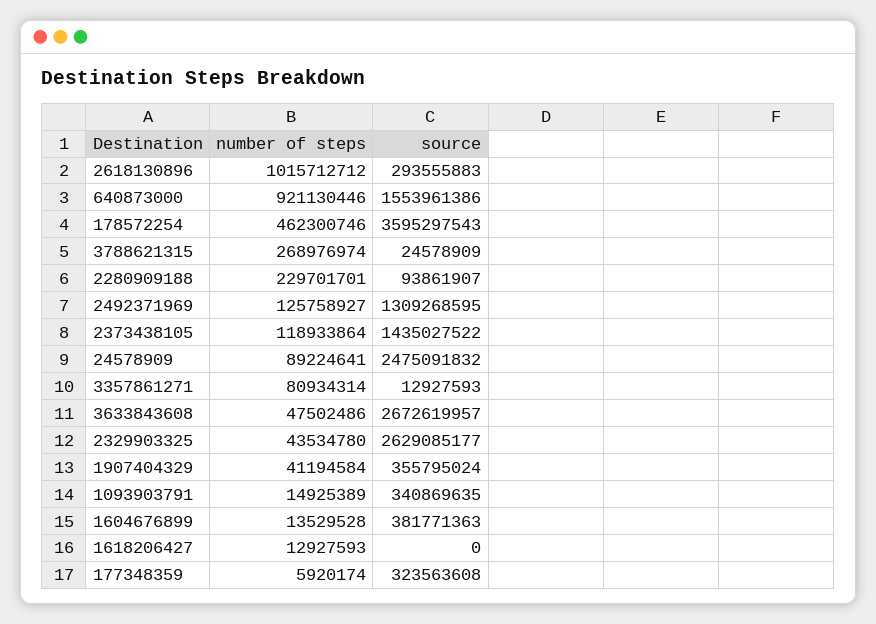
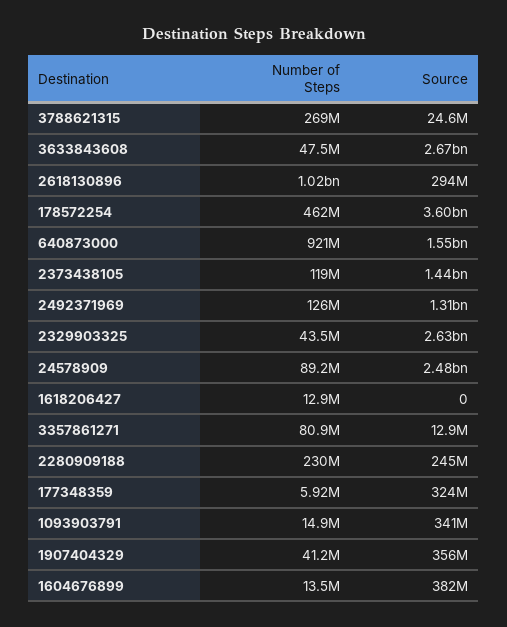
  {
    "number of steps": {
      "2618130896": 1015712712,
      "640873000": 921130446,
      "178572254": 462300746,
      "3788621315": 268976974,
      "2280909188": 229701701,
      "2492371969": 125758927,
      "2373438105": 118933864,
      "24578909": 89224641,
      "3357861271": 80934314,
      "3633843608": 47502486,
      "2329903325": 43534780,
      "1907404329": 41194584,
      "1093903791": 14925389,
      "1604676899": 13529528,
      "1618206427": 12927593,
      "177348359": 5920174
    },
    "source": {
      "2618130896": 293555883,
      "640873000": 1553961386,
      "178572254": 3595297543,
      "3788621315": 24578909,
-     "2280909188": 93861907,
+     "2280909188": 245000000,
      "2492371969": 1309268595,
      "2373438105": 1435027522,
      "24578909": 2475091832,
      "3357861271": 12927593,
      "3633843608": 2672619957,
      "2329903325": 2629085177,
      "1907404329": 355795024,
      "1093903791": 340869635,
      "1604676899": 381771363,
      "1618206427": 0,
      "177348359": 323563608
    }
  }

